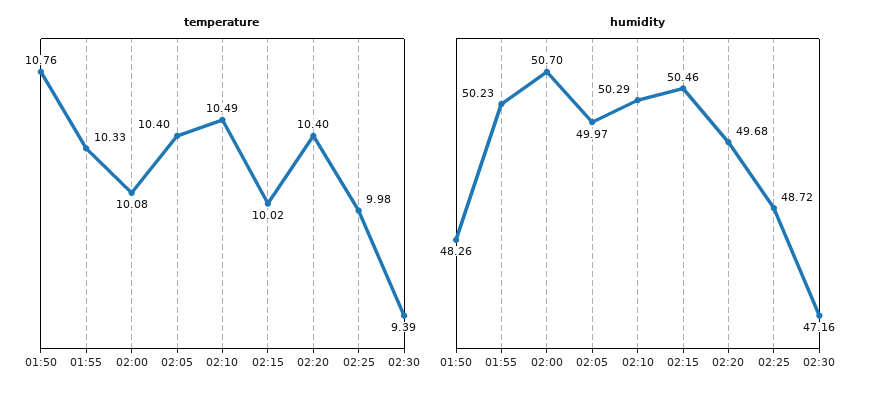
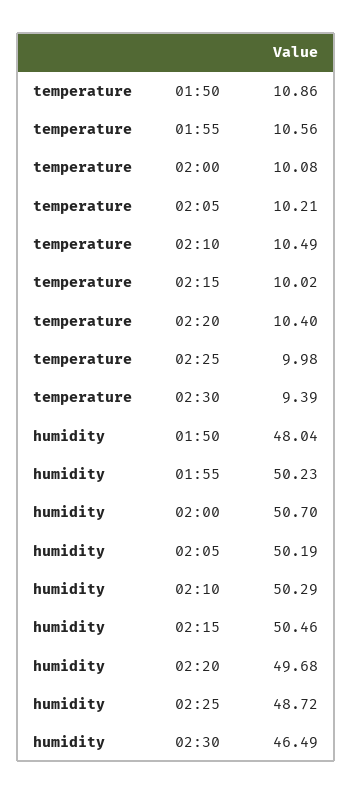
  {
    "temperature": {
-     "01:50": 10.76,
+     "01:50": 10.86,
-     "01:55": 10.33,
+     "01:55": 10.56,
      "02:00": 10.08,
-     "02:05": 10.4,
+     "02:05": 10.21,
      "02:10": 10.49,
      "02:15": 10.02,
      "02:20": 10.4,
      "02:25": 9.98,
      "02:30": 9.39
    },
    "humidity": {
-     "01:50": 48.26,
+     "01:50": 48.04,
      "01:55": 50.23,
      "02:00": 50.7,
-     "02:05": 49.97,
+     "02:05": 50.19,
      "02:10": 50.29,
      "02:15": 50.46,
      "02:20": 49.68,
      "02:25": 48.72,
-     "02:30": 47.16
+     "02:30": 46.49
    }
  }

